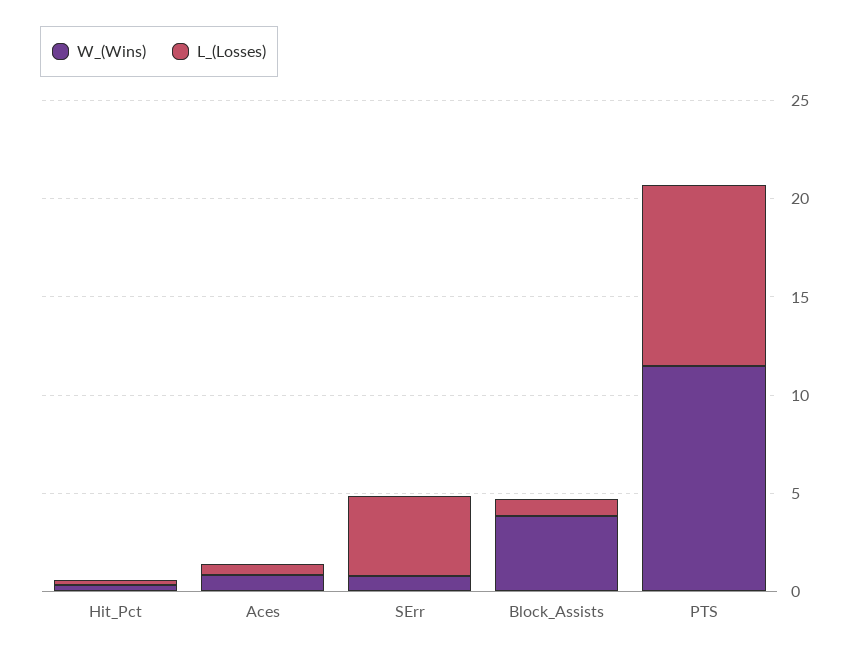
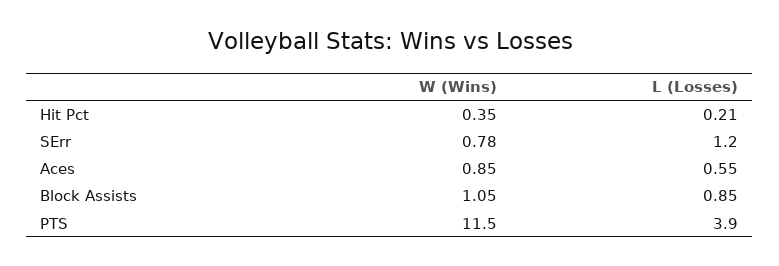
  {
    "W_(Wins)": {
      "Hit_Pct": 0.35,
      "Aces": 0.85,
      "SErr": 0.78,
-     "Block_Assists": 4,
+     "Block_Assists": 1.05,
      "PTS": 11.5
    },
    "L_(Losses)": {
      "Hit_Pct": 0.21,
      "Aces": 0.55,
-     "SErr": 4,
+     "SErr": 1.2,
      "Block_Assists": 0.85,
-     "PTS": 9
+     "PTS": 3.9
    }
  }

